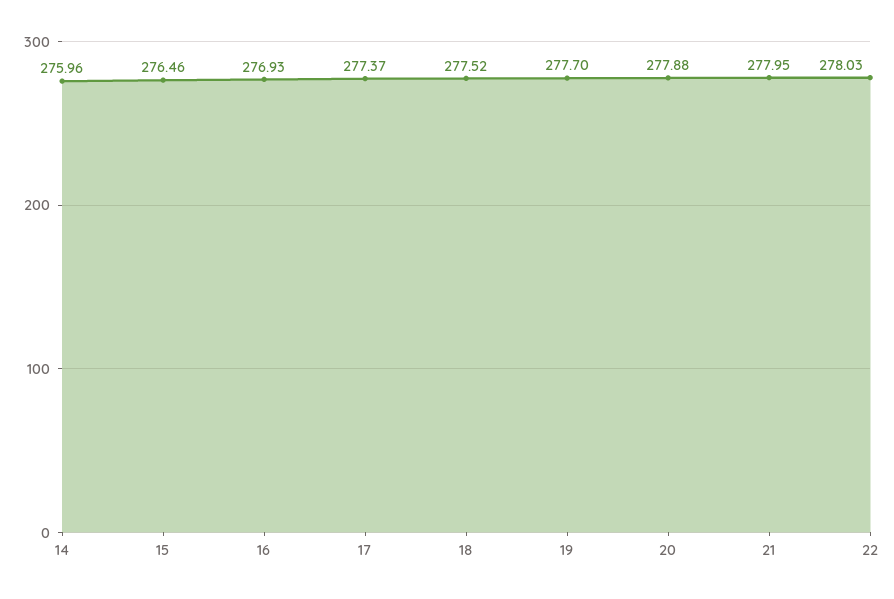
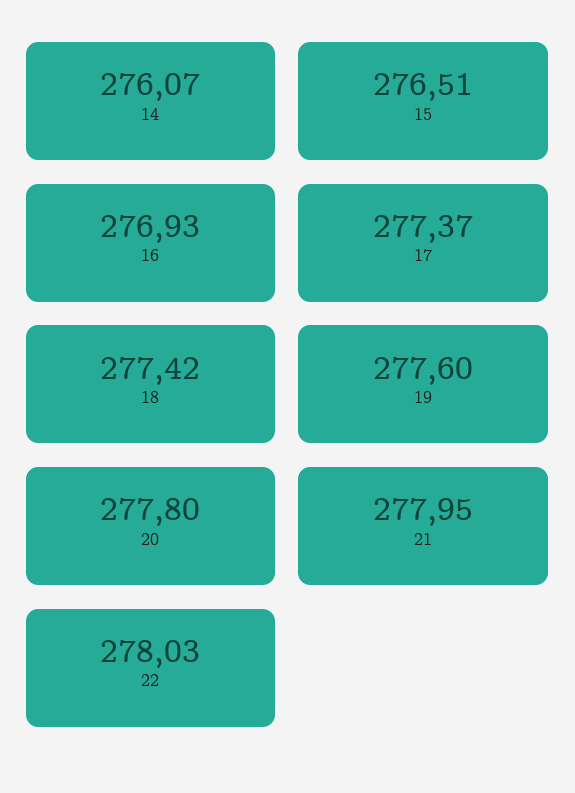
  {
-   "14": 275.96,
+   "14": 276.07,
-   "15": 276.46,
+   "15": 276.51,
    "16": 276.93,
    "17": 277.37,
-   "18": 277.52,
+   "18": 277.42,
-   "19": 277.7,
+   "19": 277.6,
-   "20": 277.88,
+   "20": 277.8,
    "21": 277.95,
    "22": 278.03
  }

